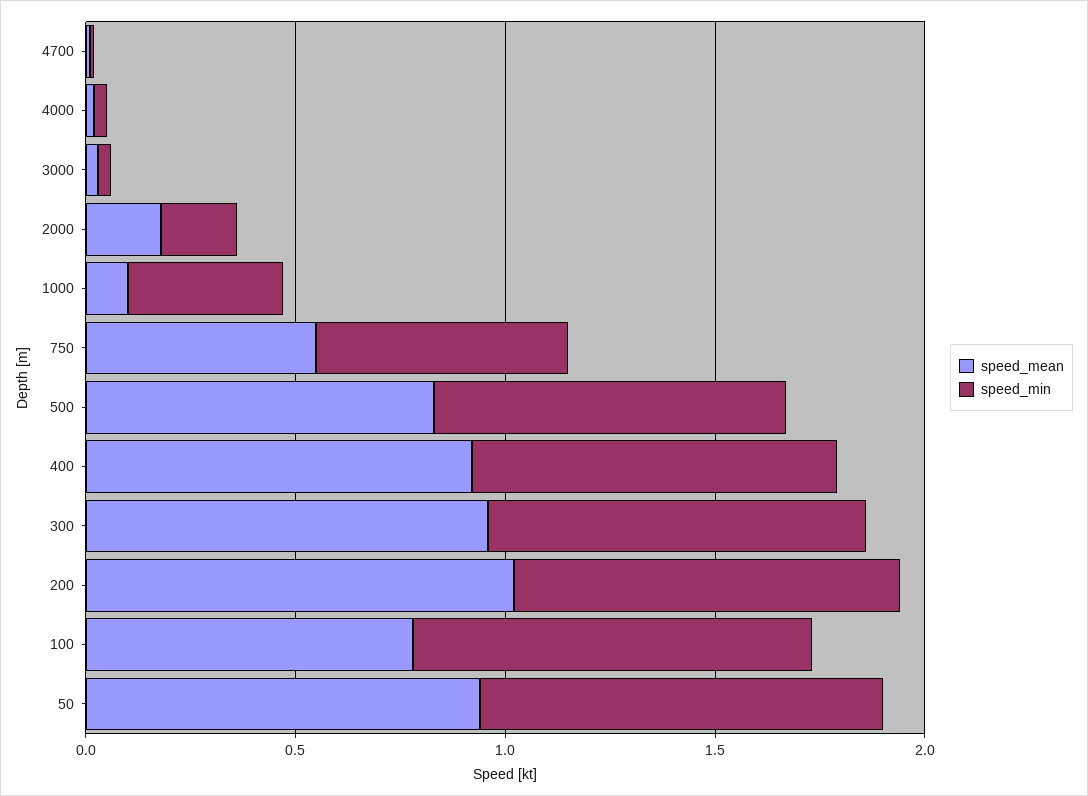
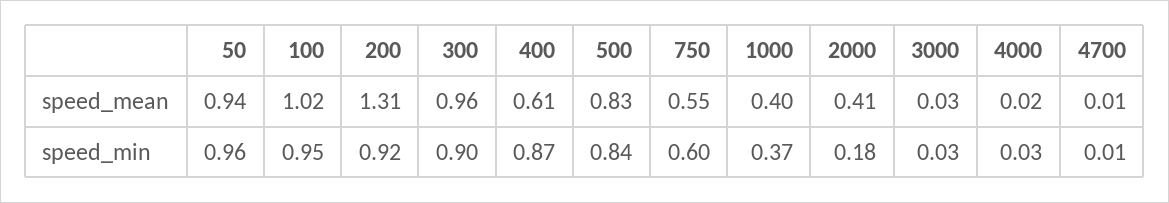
  {
    "speed_mean": {
      "4700": 0.01,
      "4000": 0.02,
      "3000": 0.03,
-     "2000": 0.2,
+     "2000": 0.41,
-     "1000": 0.1,
+     "1000": 0.4,
      "750": 0.55,
      "500": 0.83,
-     "400": 0.9,
+     "400": 0.61,
      "300": 0.96,
-     "200": 1,
+     "200": 1.31,
-     "100": 0.8,
+     "100": 1.02,
      "50": 0.94
    },
    "speed_min": {
      "4700": 0.01,
      "4000": 0.03,
      "3000": 0.03,
      "2000": 0.18,
      "1000": 0.37,
      "750": 0.6,
      "500": 0.84,
      "400": 0.87,
      "300": 0.9,
      "200": 0.92,
      "100": 0.95,
      "50": 0.96
    }
  }

